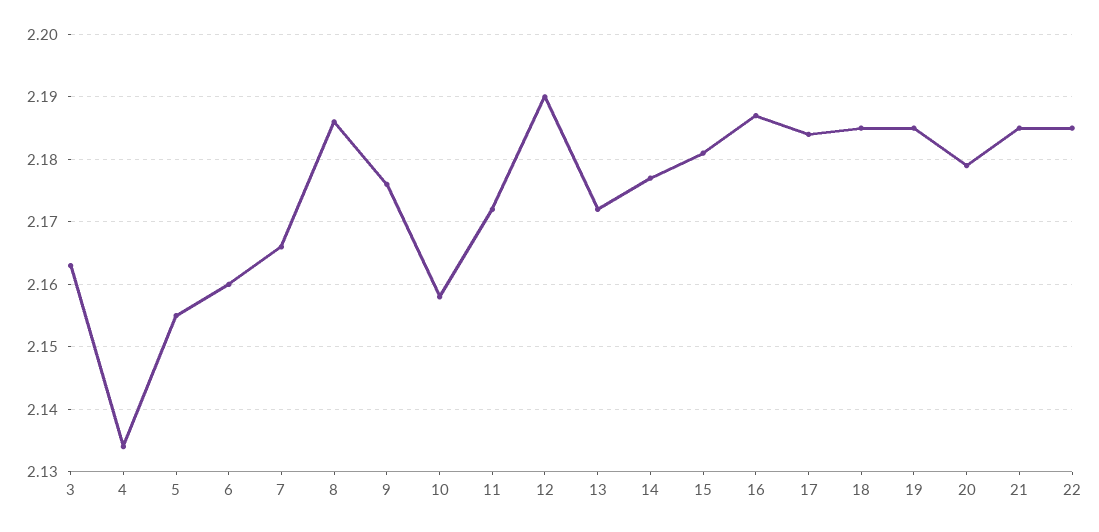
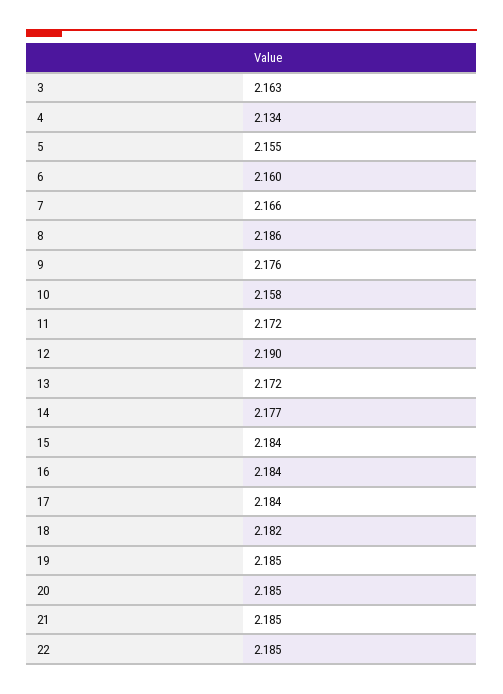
  {
    "3": 2.163,
    "4": 2.134,
    "5": 2.155,
    "6": 2.16,
    "7": 2.166,
    "8": 2.186,
    "9": 2.176,
    "10": 2.158,
    "11": 2.172,
    "12": 2.19,
    "13": 2.172,
    "14": 2.177,
-   "15": 2.181,
+   "15": 2.184,
-   "16": 2.187,
+   "16": 2.184,
    "17": 2.184,
-   "18": 2.185,
+   "18": 2.182,
    "19": 2.185,
-   "20": 2.179,
+   "20": 2.185,
    "21": 2.185,
    "22": 2.185
  }

